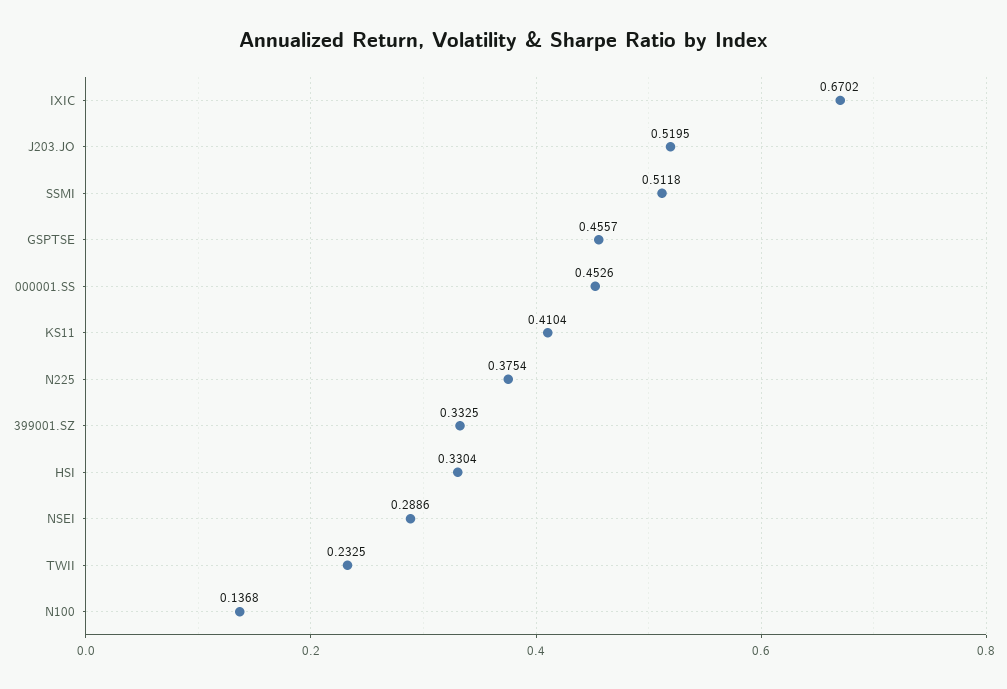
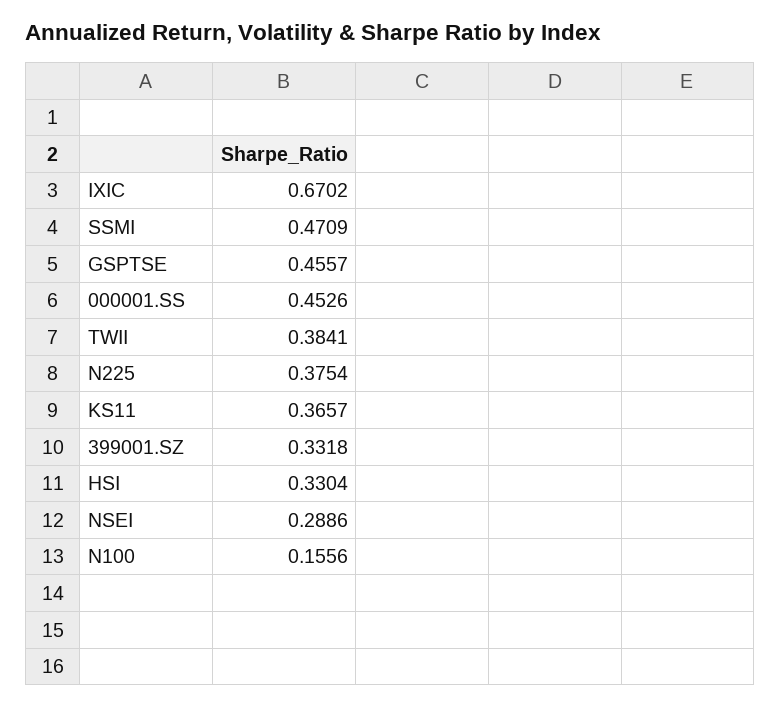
  {
    "IXIC": 0.6702,
-   "J203.JO": 0.5195,
-   "SSMI": 0.5118,
+   "SSMI": 0.4709,
    "GSPTSE": 0.4557,
    "000001.SS": 0.4526,
-   "KS11": 0.4104,
+   "KS11": 0.3657,
    "N225": 0.3754,
-   "399001.SZ": 0.3325,
+   "399001.SZ": 0.3318,
    "HSI": 0.3304,
    "NSEI": 0.2886,
-   "TWII": 0.2325,
+   "TWII": 0.3841,
-   "N100": 0.1368
+   "N100": 0.1556
  }

